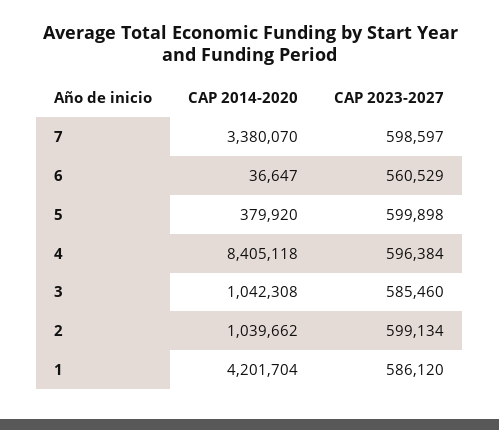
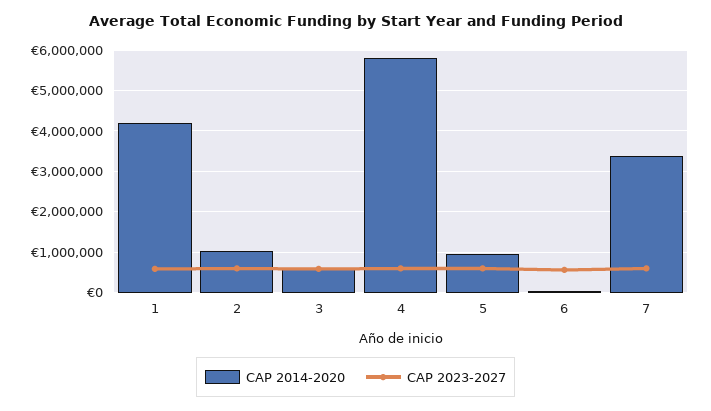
  {
    "CAP 2014-2020": {
      "7": 3380070,
      "6": 36647,
-     "5": 379920,
+     "5": 1000000,
-     "4": 8405118,
+     "4": 5800000,
-     "3": 1042308,
+     "3": 600000,
      "2": 1039662,
      "1": 4201704
    },
    "CAP 2023-2027": {
      "7": 598597,
      "6": 560529,
      "5": 599898,
      "4": 596384,
      "3": 585460,
      "2": 599134,
      "1": 586120
    }
  }

